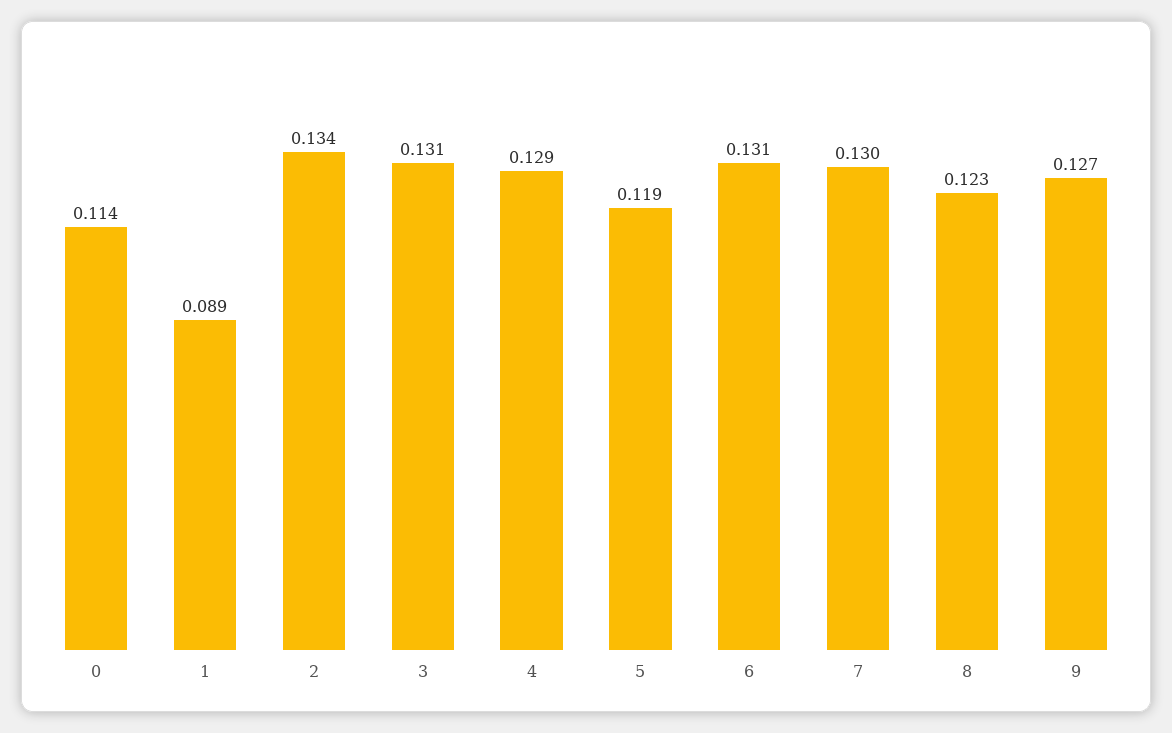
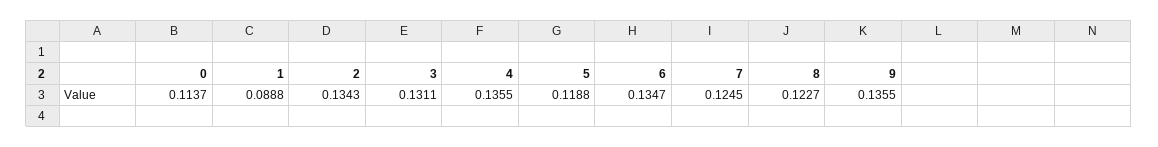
  {
    "0": 0.1137,
    "1": 0.0888,
    "2": 0.1343,
    "3": 0.1311,
-   "4": 0.129,
+   "4": 0.1355,
    "5": 0.1188,
-   "6": 0.131,
+   "6": 0.1347,
-   "7": 0.13,
+   "7": 0.1245,
    "8": 0.1227,
-   "9": 0.127
+   "9": 0.1355
  }

